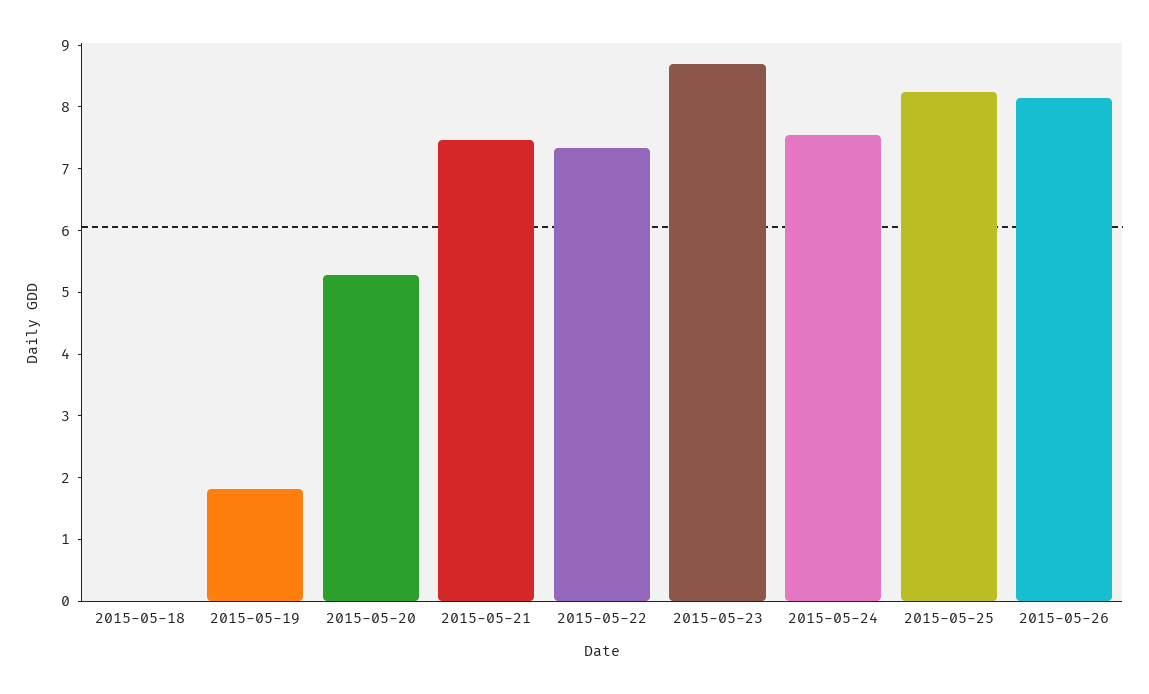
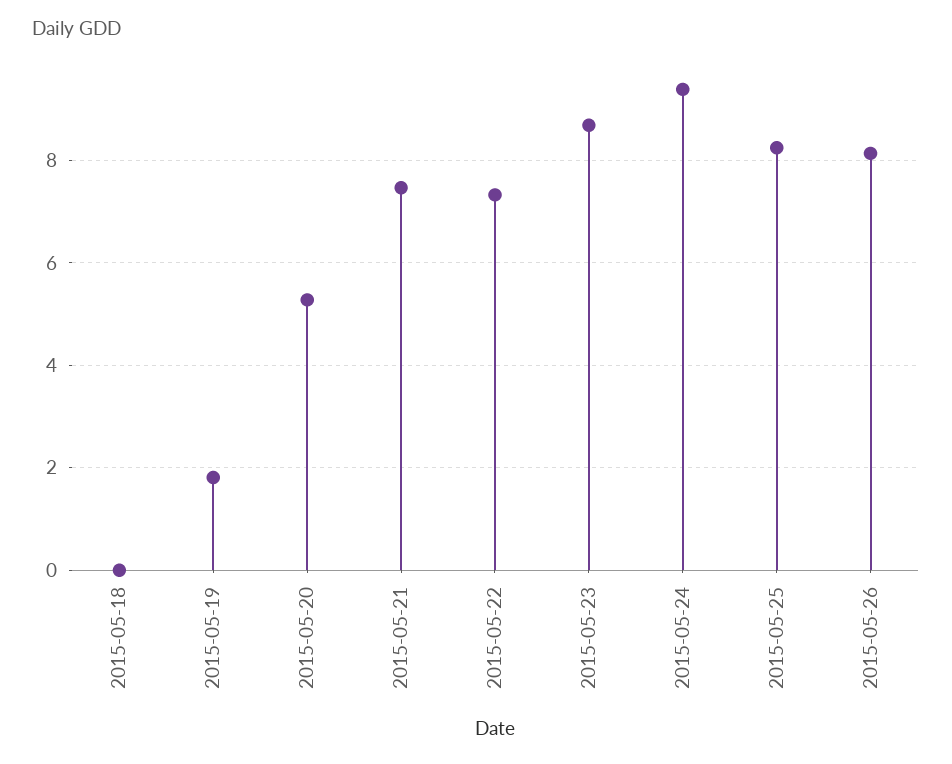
  {
    "2015-05-18": 0,
    "2015-05-19": 1.8,
    "2015-05-20": 5.2,
    "2015-05-21": 7.4,
    "2015-05-22": 7.4,
    "2015-05-23": 8.6,
-   "2015-05-24": 7.6,
+   "2015-05-24": 9.4,
    "2015-05-25": 8.2,
    "2015-05-26": 8.2
  }

